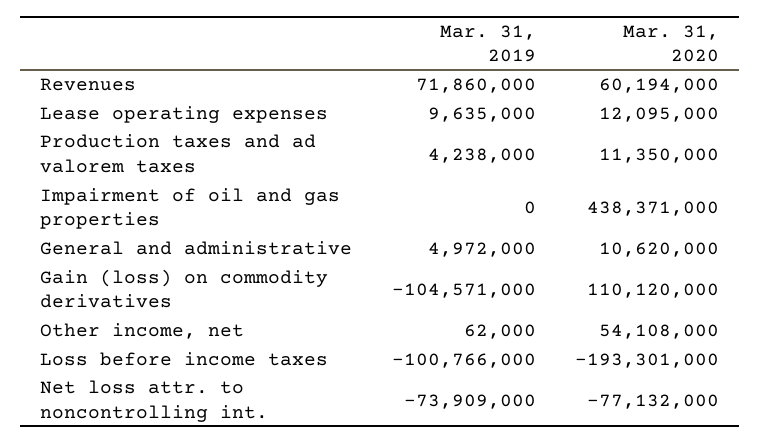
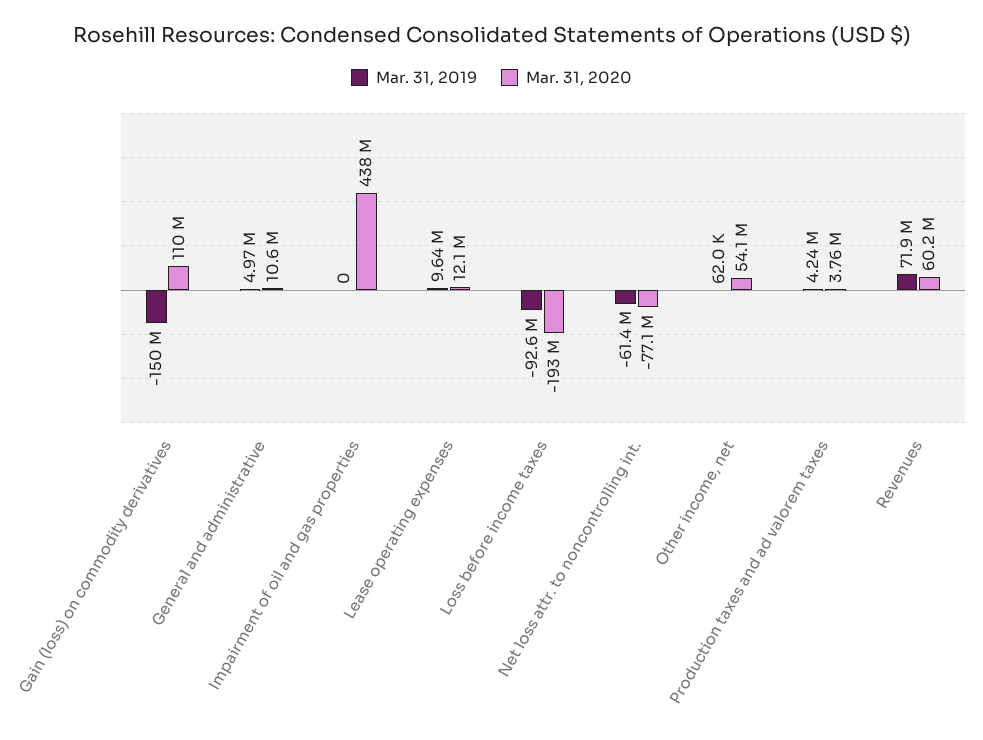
  {
    "Mar. 31, 2019": {
      "Revenues": 71860000,
      "Lease operating expenses": 9635000,
      "Production taxes and ad valorem taxes": 4238000,
      "Impairment of oil and gas properties": 0,
      "General and administrative": 4972000,
-     "Gain (loss) on commodity derivatives": -104571000,
+     "Gain (loss) on commodity derivatives": -150000000,
      "Other income, net": 62000,
-     "Loss before income taxes": -100766000,
+     "Loss before income taxes": -92600000,
-     "Net loss attr. to noncontrolling int.": -73909000
+     "Net loss attr. to noncontrolling int.": -61400000
    },
    "Mar. 31, 2020": {
      "Revenues": 60194000,
      "Lease operating expenses": 12095000,
-     "Production taxes and ad valorem taxes": 11350000,
+     "Production taxes and ad valorem taxes": 3760000,
      "Impairment of oil and gas properties": 438371000,
      "General and administrative": 10620000,
      "Gain (loss) on commodity derivatives": 110120000,
      "Other income, net": 54108000,
      "Loss before income taxes": -193301000,
      "Net loss attr. to noncontrolling int.": -77132000
    }
  }

